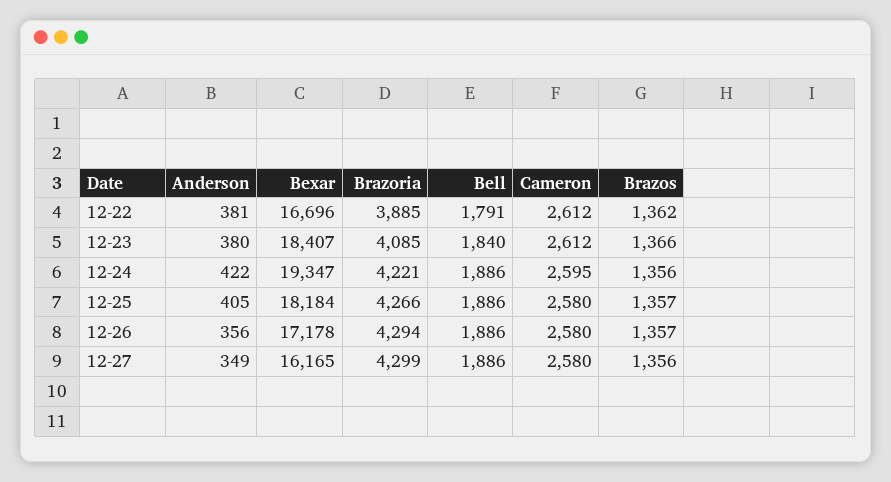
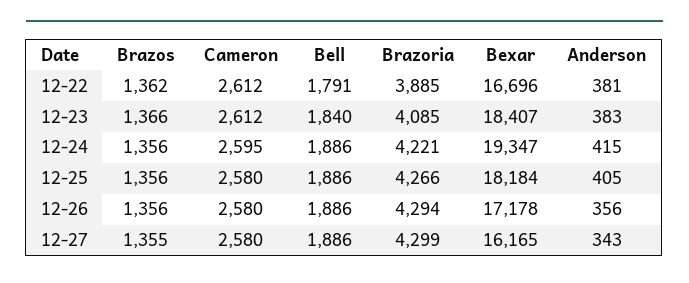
  {
    "Anderson": {
      "12-22": 381,
-     "12-23": 380,
+     "12-23": 383,
-     "12-24": 422,
+     "12-24": 415,
      "12-25": 405,
      "12-26": 356,
-     "12-27": 349
+     "12-27": 343
    },
    "Bexar": {
      "12-22": 16696,
      "12-23": 18407,
      "12-24": 19347,
      "12-25": 18184,
      "12-26": 17178,
      "12-27": 16165
    },
    "Brazoria": {
      "12-22": 3885,
      "12-23": 4085,
      "12-24": 4221,
      "12-25": 4266,
      "12-26": 4294,
      "12-27": 4299
    },
    "Bell": {
      "12-22": 1791,
      "12-23": 1840,
      "12-24": 1886,
      "12-25": 1886,
      "12-26": 1886,
      "12-27": 1886
    },
    "Cameron": {
      "12-22": 2612,
      "12-23": 2612,
      "12-24": 2595,
      "12-25": 2580,
      "12-26": 2580,
      "12-27": 2580
    },
    "Brazos": {
      "12-22": 1362,
      "12-23": 1366,
      "12-24": 1356,
-     "12-25": 1357,
+     "12-25": 1356,
-     "12-26": 1357,
+     "12-26": 1356,
-     "12-27": 1356
+     "12-27": 1355
    }
  }

